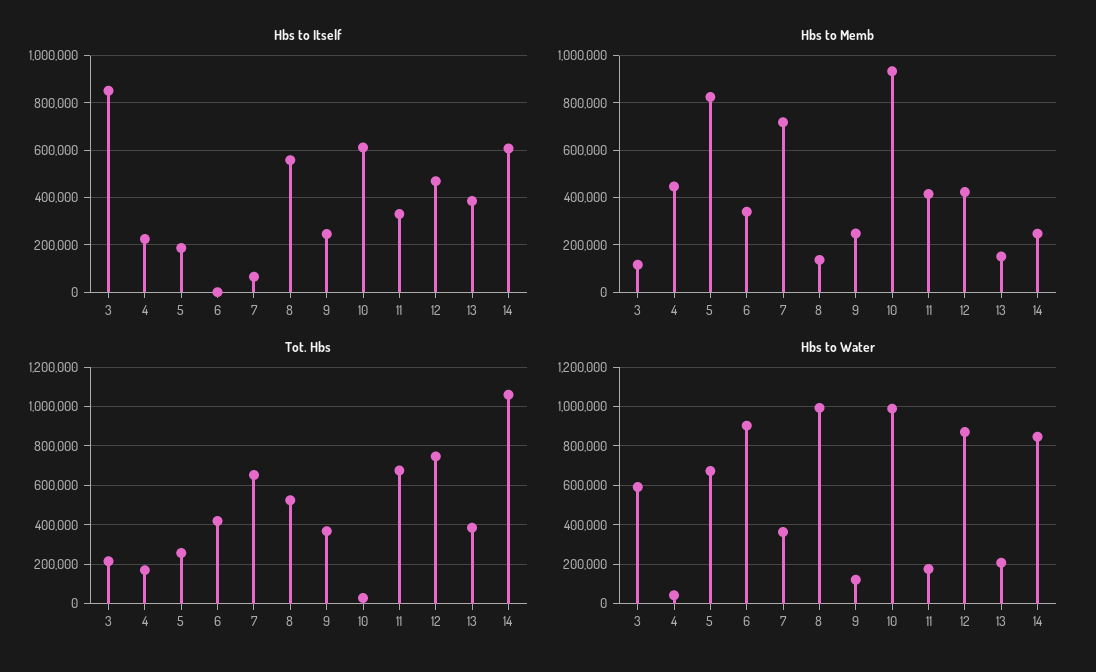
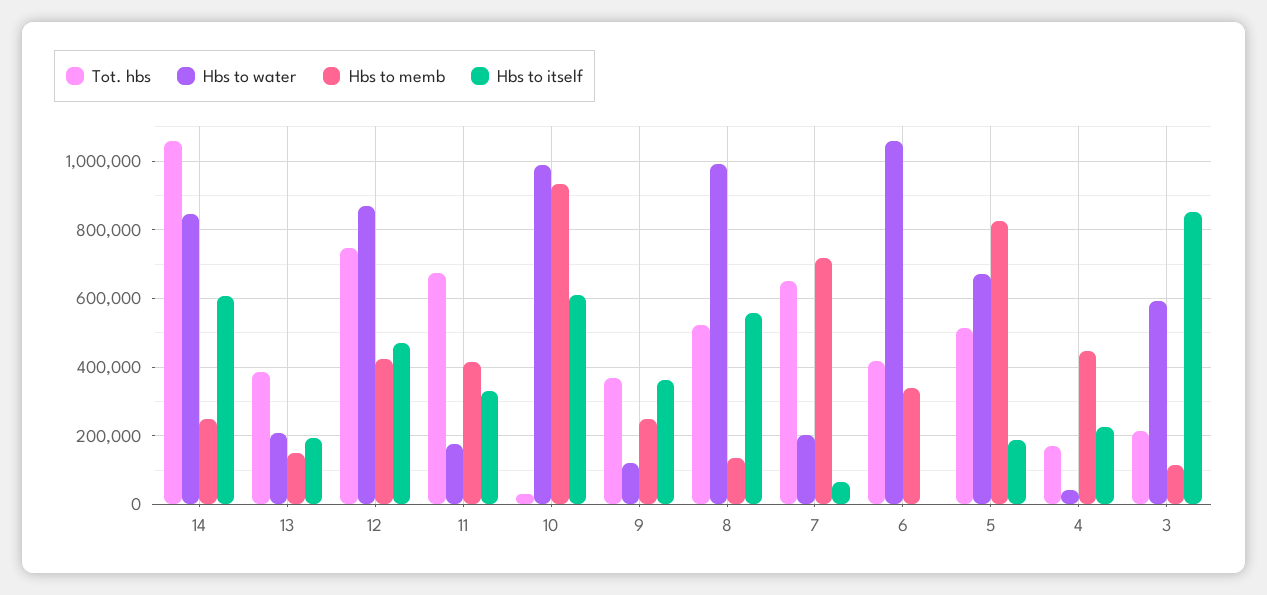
  {
    "Hbs to Itself": {
      "3": 860000,
      "4": 220000,
      "5": 180000,
      "6": 0,
      "7": 60000,
      "8": 560000,
-     "9": 250000,
+     "9": 360000,
      "10": 620000,
      "11": 340000,
      "12": 460000,
-     "13": 400000,
+     "13": 200000,
      "14": 600000
    },
    "Hbs to Memb": {
      "3": 120000,
      "4": 440000,
      "5": 820000,
      "6": 340000,
      "7": 720000,
      "8": 140000,
      "9": 240000,
      "10": 940000,
      "11": 420000,
      "12": 420000,
      "13": 160000,
      "14": 240000
    },
    "Tot. Hbs": {
      "3": 220000,
      "4": 160000,
-     "5": 250000,
+     "5": 520000,
      "6": 420000,
      "7": 660000,
      "8": 520000,
      "9": 360000,
      "10": 20000,
      "11": 680000,
      "12": 740000,
      "13": 380000,
      "14": 1060000
    },
    "Hbs to Water": {
      "3": 600000,
      "4": 40000,
      "5": 680000,
-     "6": 900000,
+     "6": 1060000,
-     "7": 350000,
+     "7": 200000,
      "8": 1000000,
      "9": 120000,
      "10": 980000,
      "11": 180000,
      "12": 880000,
      "13": 200000,
      "14": 840000
    }
  }

